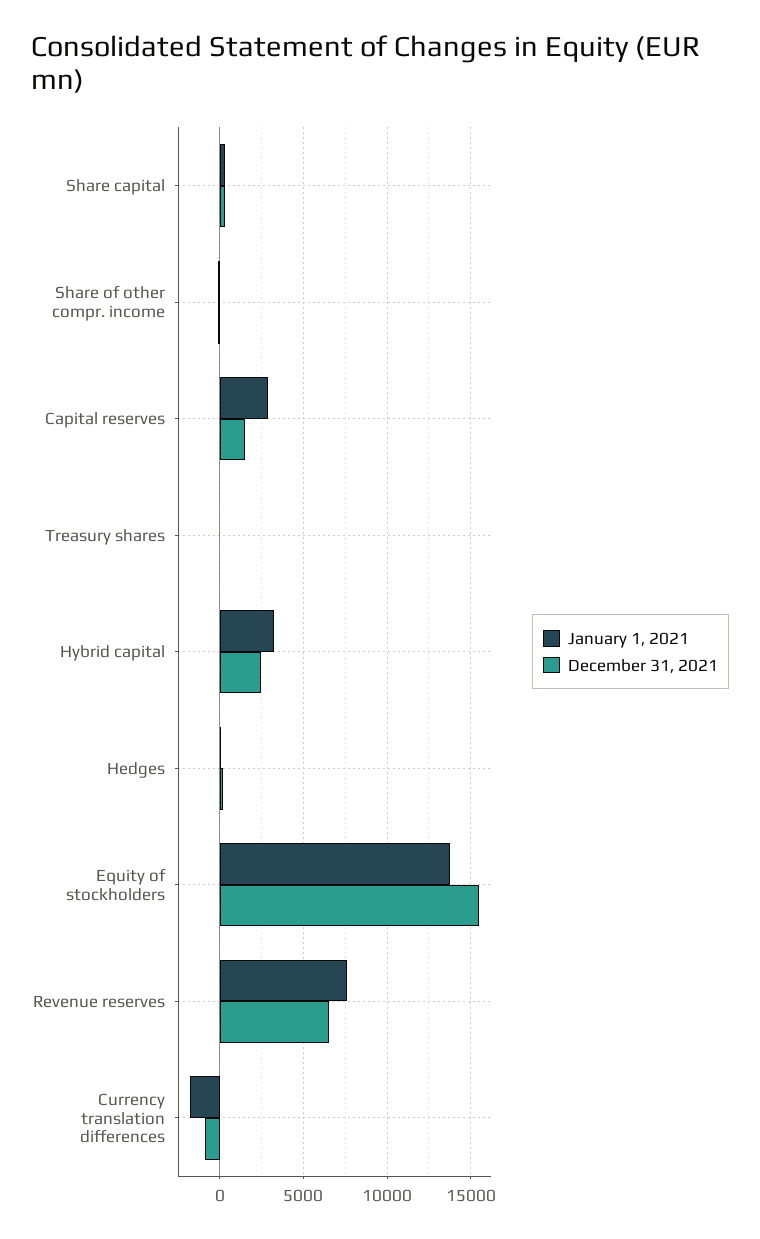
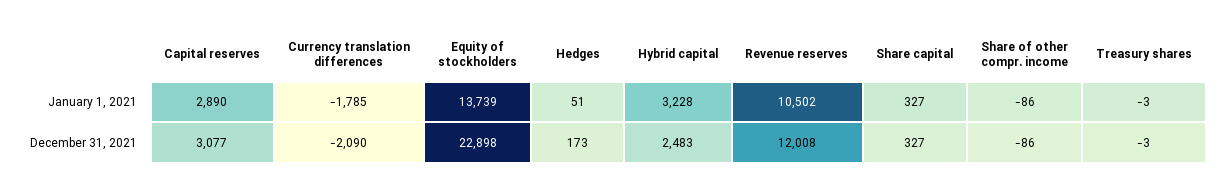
  {
    "January 1, 2021": {
      "Share capital": 327,
      "Share of other compr. income": -86,
      "Capital reserves": 2890,
      "Treasury shares": -3,
      "Hybrid capital": 3228,
      "Hedges": 51,
      "Equity of stockholders": 13739,
-     "Revenue reserves": 7500,
+     "Revenue reserves": 10502,
      "Currency translation differences": -1785
    },
    "December 31, 2021": {
      "Share capital": 327,
      "Share of other compr. income": -86,
-     "Capital reserves": 1500,
+     "Capital reserves": 3077,
      "Treasury shares": -3,
      "Hybrid capital": 2483,
      "Hedges": 173,
-     "Equity of stockholders": 15500,
+     "Equity of stockholders": 22898,
-     "Revenue reserves": 6500,
+     "Revenue reserves": 12008,
-     "Currency translation differences": -1000
+     "Currency translation differences": -2090
    }
  }

